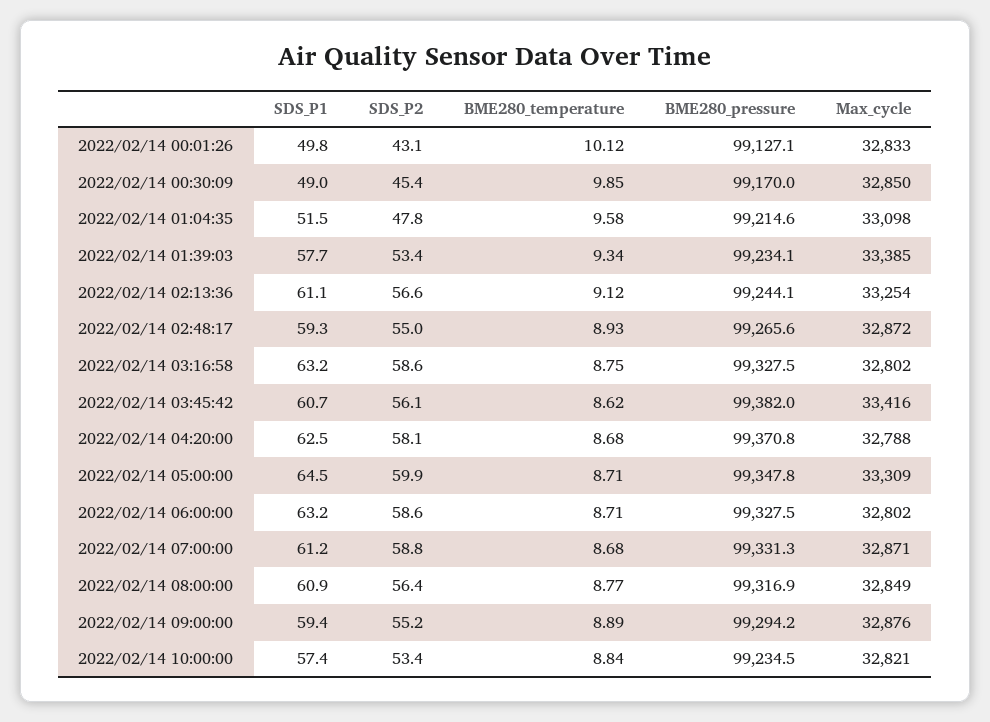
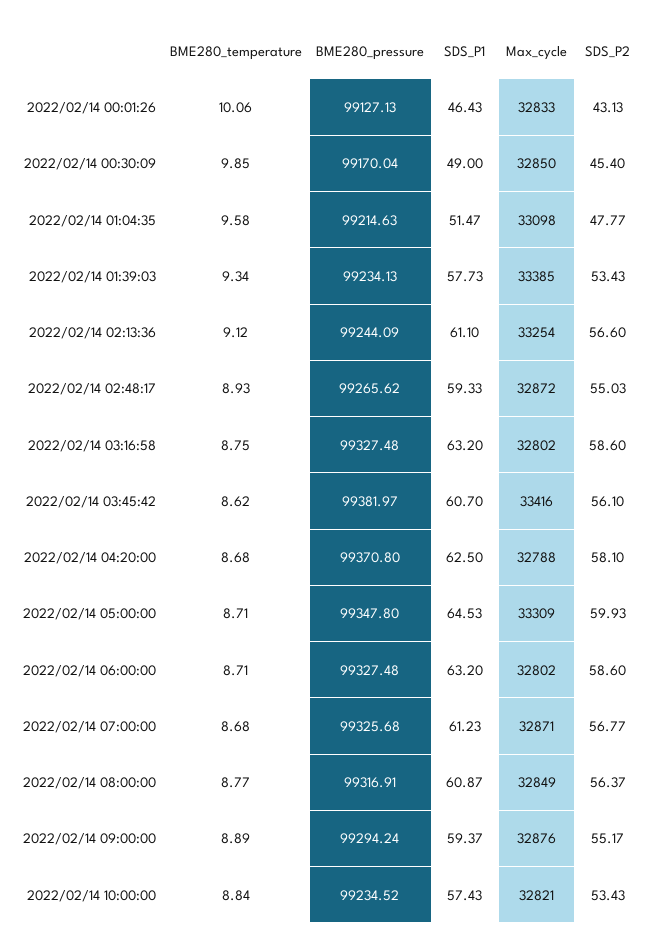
  {
    "SDS_P1": {
-     "2022/02/14 00:01:26": 49.8,
+     "2022/02/14 00:01:26": 46.43,
      "2022/02/14 00:30:09": 49,
      "2022/02/14 01:04:35": 51.47,
      "2022/02/14 01:39:03": 57.73,
      "2022/02/14 02:13:36": 61.1,
      "2022/02/14 02:48:17": 59.33,
      "2022/02/14 03:16:58": 63.2,
      "2022/02/14 03:45:42": 60.7,
      "2022/02/14 04:20:00": 62.5,
      "2022/02/14 05:00:00": 64.53,
      "2022/02/14 06:00:00": 63.2,
      "2022/02/14 07:00:00": 61.23,
      "2022/02/14 08:00:00": 60.87,
      "2022/02/14 09:00:00": 59.37,
      "2022/02/14 10:00:00": 57.43
    },
    "SDS_P2": {
      "2022/02/14 00:01:26": 43.13,
      "2022/02/14 00:30:09": 45.4,
      "2022/02/14 01:04:35": 47.77,
      "2022/02/14 01:39:03": 53.43,
      "2022/02/14 02:13:36": 56.6,
      "2022/02/14 02:48:17": 55.03,
      "2022/02/14 03:16:58": 58.6,
      "2022/02/14 03:45:42": 56.1,
      "2022/02/14 04:20:00": 58.1,
      "2022/02/14 05:00:00": 59.93,
      "2022/02/14 06:00:00": 58.6,
-     "2022/02/14 07:00:00": 58.8,
+     "2022/02/14 07:00:00": 56.77,
      "2022/02/14 08:00:00": 56.37,
      "2022/02/14 09:00:00": 55.17,
      "2022/02/14 10:00:00": 53.43
    },
    "BME280_temperature": {
-     "2022/02/14 00:01:26": 10.12,
+     "2022/02/14 00:01:26": 10.06,
      "2022/02/14 00:30:09": 9.85,
      "2022/02/14 01:04:35": 9.58,
      "2022/02/14 01:39:03": 9.34,
      "2022/02/14 02:13:36": 9.12,
      "2022/02/14 02:48:17": 8.93,
      "2022/02/14 03:16:58": 8.75,
      "2022/02/14 03:45:42": 8.62,
      "2022/02/14 04:20:00": 8.68,
      "2022/02/14 05:00:00": 8.71,
      "2022/02/14 06:00:00": 8.71,
      "2022/02/14 07:00:00": 8.68,
      "2022/02/14 08:00:00": 8.77,
      "2022/02/14 09:00:00": 8.89,
      "2022/02/14 10:00:00": 8.84
    },
    "BME280_pressure": {
      "2022/02/14 00:01:26": 99127.13,
      "2022/02/14 00:30:09": 99170.04,
      "2022/02/14 01:04:35": 99214.63,
      "2022/02/14 01:39:03": 99234.13,
      "2022/02/14 02:13:36": 99244.09,
      "2022/02/14 02:48:17": 99265.62,
      "2022/02/14 03:16:58": 99327.48,
      "2022/02/14 03:45:42": 99381.97,
      "2022/02/14 04:20:00": 99370.8,
      "2022/02/14 05:00:00": 99347.8,
      "2022/02/14 06:00:00": 99327.48,
-     "2022/02/14 07:00:00": 99331.3,
+     "2022/02/14 07:00:00": 99325.68,
      "2022/02/14 08:00:00": 99316.91,
      "2022/02/14 09:00:00": 99294.24,
      "2022/02/14 10:00:00": 99234.52
    },
    "Max_cycle": {
      "2022/02/14 00:01:26": 32833,
      "2022/02/14 00:30:09": 32850,
      "2022/02/14 01:04:35": 33098,
      "2022/02/14 01:39:03": 33385,
      "2022/02/14 02:13:36": 33254,
      "2022/02/14 02:48:17": 32872,
      "2022/02/14 03:16:58": 32802,
      "2022/02/14 03:45:42": 33416,
      "2022/02/14 04:20:00": 32788,
      "2022/02/14 05:00:00": 33309,
      "2022/02/14 06:00:00": 32802,
      "2022/02/14 07:00:00": 32871,
      "2022/02/14 08:00:00": 32849,
      "2022/02/14 09:00:00": 32876,
      "2022/02/14 10:00:00": 32821
    }
  }

